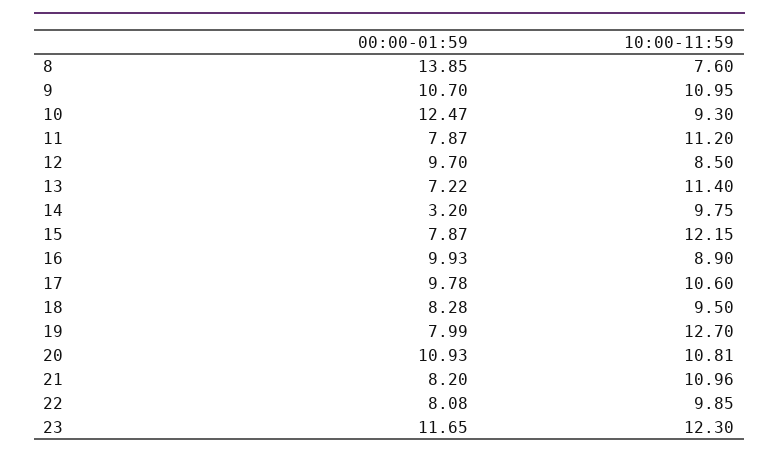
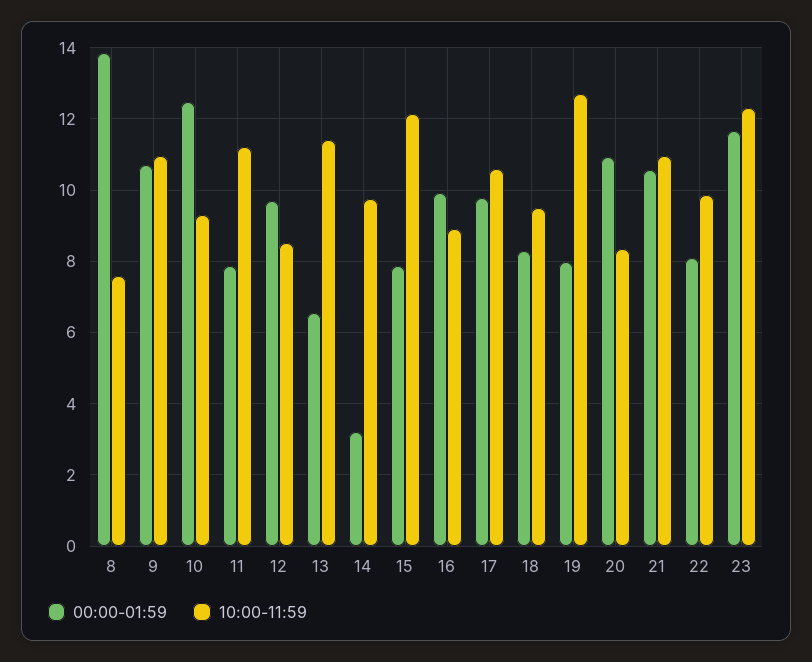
  {
    "00:00-01:59": {
      "8": 13.85,
      "9": 10.7,
      "10": 12.47,
      "11": 7.87,
      "12": 9.7,
-     "13": 7.22,
+     "13": 6.6,
      "14": 3.2,
      "15": 7.87,
      "16": 9.93,
      "17": 9.78,
      "18": 8.28,
      "19": 7.99,
      "20": 10.93,
-     "21": 8.2,
+     "21": 10.6,
      "22": 8.08,
      "23": 11.65
    },
    "10:00-11:59": {
      "8": 7.6,
      "9": 10.95,
      "10": 9.3,
      "11": 11.2,
      "12": 8.5,
      "13": 11.4,
      "14": 9.75,
      "15": 12.15,
      "16": 8.9,
      "17": 10.6,
      "18": 9.5,
      "19": 12.7,
-     "20": 10.81,
+     "20": 8.4,
      "21": 10.96,
      "22": 9.85,
      "23": 12.3
    }
  }

